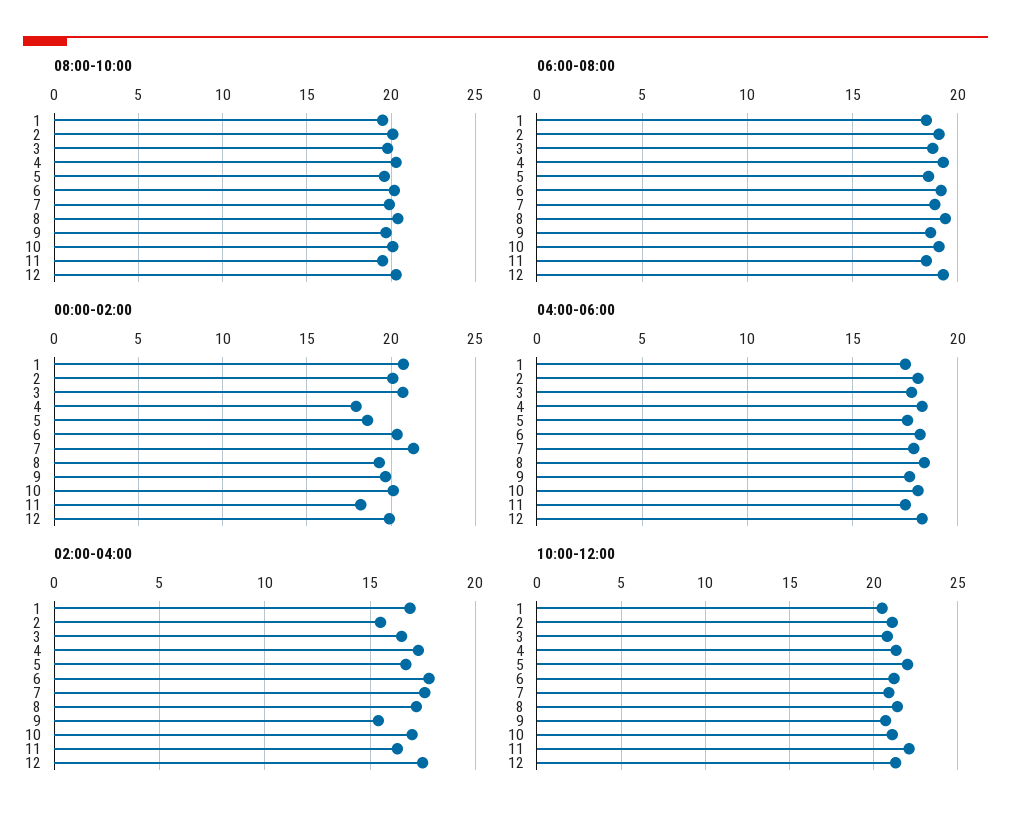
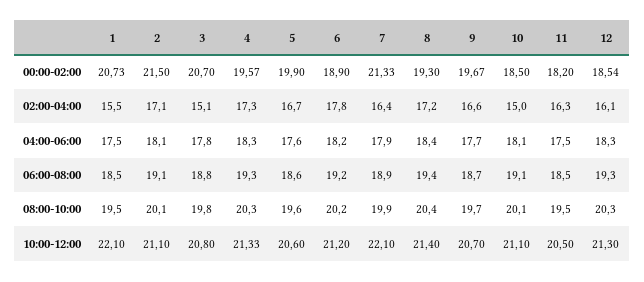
  {
    "08:00-10:00": {
      "1": 19.5,
      "2": 20.1,
      "3": 19.8,
      "4": 20.3,
      "5": 19.6,
      "6": 20.2,
      "7": 19.9,
      "8": 20.4,
      "9": 19.7,
      "10": 20.1,
      "11": 19.5,
      "12": 20.3
    },
    "06:00-08:00": {
      "1": 18.5,
      "2": 19.1,
      "3": 18.8,
      "4": 19.3,
      "5": 18.6,
      "6": 19.2,
      "7": 18.9,
      "8": 19.4,
      "9": 18.7,
      "10": 19.1,
      "11": 18.5,
      "12": 19.3
    },
    "00:00-02:00": {
      "1": 20.73,
-     "2": 20,
+     "2": 21.5,
      "3": 20.7,
-     "4": 18,
+     "4": 19.57,
-     "5": 18.5,
+     "5": 19.9,
-     "6": 20.5,
+     "6": 18.9,
      "7": 21.33,
      "8": 19.3,
      "9": 19.67,
-     "10": 20,
+     "10": 18.5,
      "11": 18.2,
-     "12": 20
+     "12": 18.54
    },
    "04:00-06:00": {
      "1": 17.5,
      "2": 18.1,
      "3": 17.8,
      "4": 18.3,
      "5": 17.6,
      "6": 18.2,
      "7": 17.9,
      "8": 18.4,
      "9": 17.7,
      "10": 18.1,
      "11": 17.5,
      "12": 18.3
    },
    "02:00-04:00": {
-     "1": 17,
+     "1": 15.5,
-     "2": 15.5,
+     "2": 17.1,
-     "3": 16.5,
+     "3": 15.1,
      "4": 17.3,
      "5": 16.7,
      "6": 17.8,
-     "7": 17.5,
+     "7": 16.4,
      "8": 17.2,
-     "9": 15.5,
+     "9": 16.6,
-     "10": 17,
+     "10": 15,
      "11": 16.3,
-     "12": 17.5
+     "12": 16.1
    },
    "10:00-12:00": {
-     "1": 20.5,
+     "1": 22.1,
      "2": 21.1,
      "3": 20.8,
      "4": 21.33,
-     "5": 22,
+     "5": 20.6,
      "6": 21.2,
-     "7": 21,
+     "7": 22.1,
      "8": 21.4,
      "9": 20.7,
      "10": 21.1,
-     "11": 22,
+     "11": 20.5,
      "12": 21.3
    }
  }

